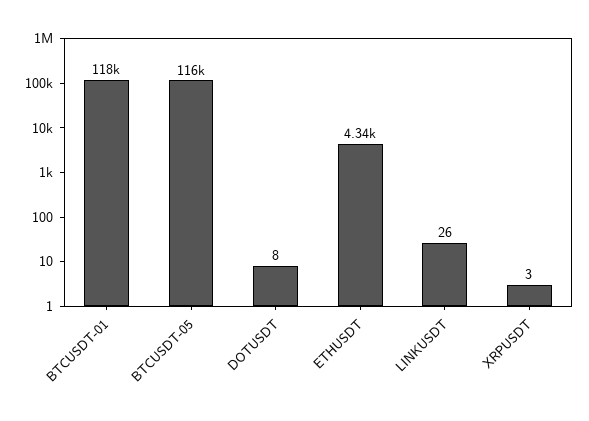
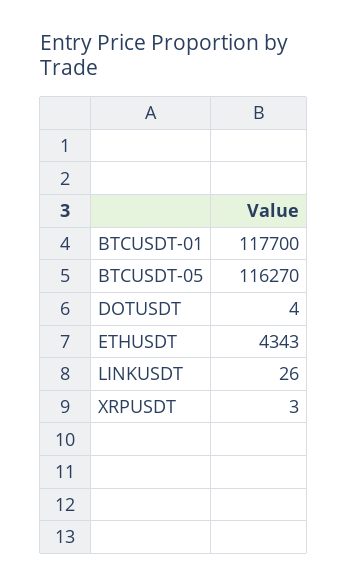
  {
    "BTCUSDT-01": 117700,
    "BTCUSDT-05": 116270,
-   "DOTUSDT": 8,
+   "DOTUSDT": 4,
    "ETHUSDT": 4343,
    "LINKUSDT": 26,
    "XRPUSDT": 3
  }

